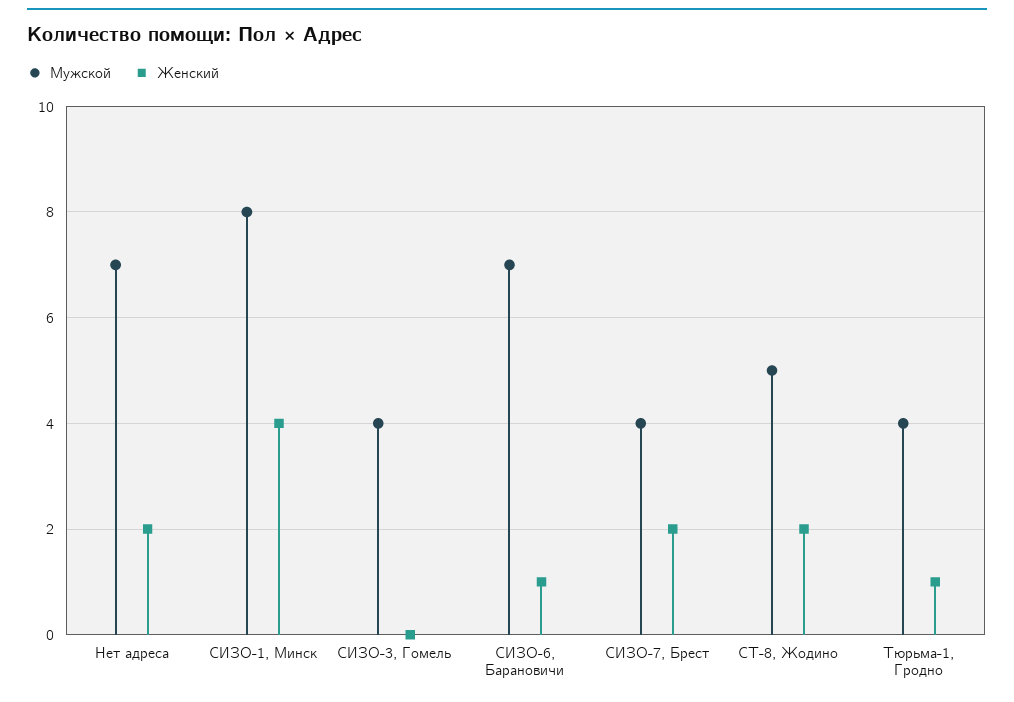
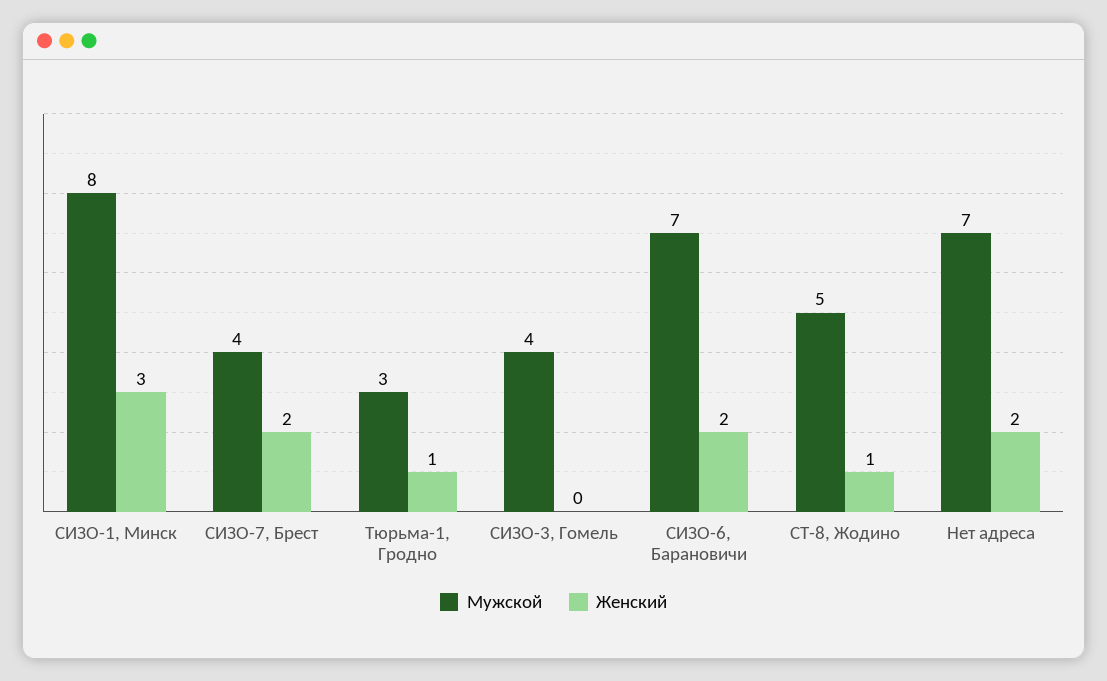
  {
    "Мужской": {
      "Нет адреса": 7,
      "СИЗО-1, Минск": 8,
      "СИЗО-3, Гомель": 4,
      "СИЗО-6, Барановичи": 7,
      "СИЗО-7, Брест": 4,
      "СТ-8, Жодино": 5,
-     "Тюрьма-1, Гродно": 4
+     "Тюрьма-1, Гродно": 3
    },
    "Женский": {
      "Нет адреса": 2,
-     "СИЗО-1, Минск": 4,
+     "СИЗО-1, Минск": 3,
      "СИЗО-3, Гомель": 0,
-     "СИЗО-6, Барановичи": 1,
+     "СИЗО-6, Барановичи": 2,
      "СИЗО-7, Брест": 2,
-     "СТ-8, Жодино": 2,
+     "СТ-8, Жодино": 1,
      "Тюрьма-1, Гродно": 1
    }
  }

